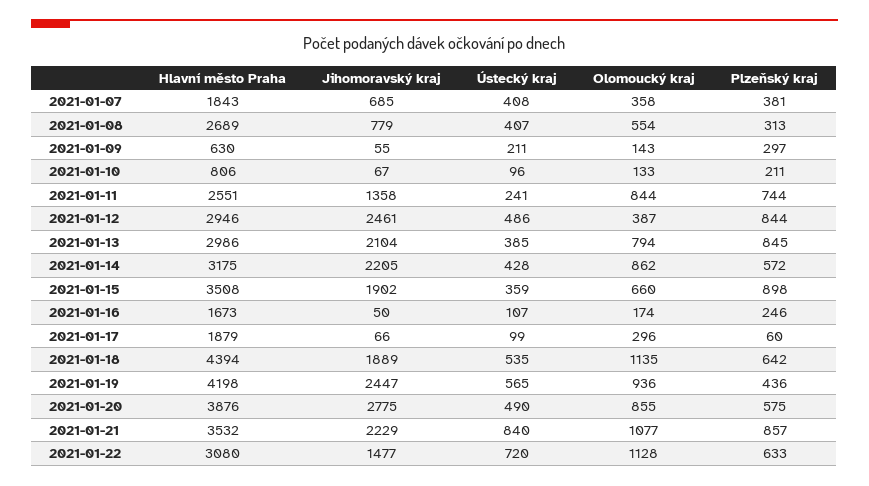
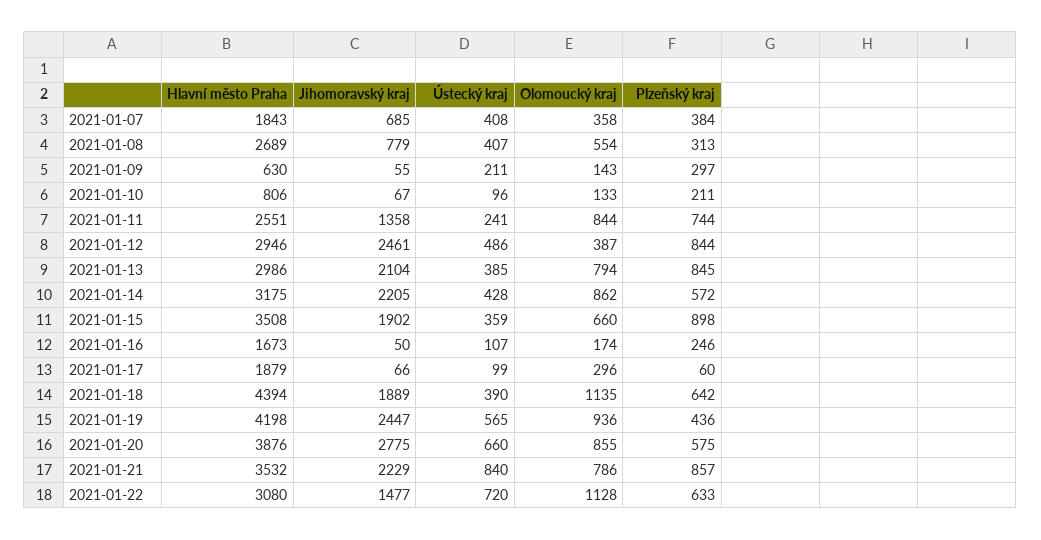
  {
    "Hlavní město Praha": {
      "2021-01-07": 1843,
      "2021-01-08": 2689,
      "2021-01-09": 630,
      "2021-01-10": 806,
      "2021-01-11": 2551,
      "2021-01-12": 2946,
      "2021-01-13": 2986,
      "2021-01-14": 3175,
      "2021-01-15": 3508,
      "2021-01-16": 1673,
      "2021-01-17": 1879,
      "2021-01-18": 4394,
      "2021-01-19": 4198,
      "2021-01-20": 3876,
      "2021-01-21": 3532,
      "2021-01-22": 3080
    },
    "Jihomoravský kraj": {
      "2021-01-07": 685,
      "2021-01-08": 779,
      "2021-01-09": 55,
      "2021-01-10": 67,
      "2021-01-11": 1358,
      "2021-01-12": 2461,
      "2021-01-13": 2104,
      "2021-01-14": 2205,
      "2021-01-15": 1902,
      "2021-01-16": 50,
      "2021-01-17": 66,
      "2021-01-18": 1889,
      "2021-01-19": 2447,
      "2021-01-20": 2775,
      "2021-01-21": 2229,
      "2021-01-22": 1477
    },
    "Ústecký kraj": {
      "2021-01-07": 408,
      "2021-01-08": 407,
      "2021-01-09": 211,
      "2021-01-10": 96,
      "2021-01-11": 241,
      "2021-01-12": 486,
      "2021-01-13": 385,
      "2021-01-14": 428,
      "2021-01-15": 359,
      "2021-01-16": 107,
      "2021-01-17": 99,
-     "2021-01-18": 535,
+     "2021-01-18": 390,
      "2021-01-19": 565,
-     "2021-01-20": 490,
+     "2021-01-20": 660,
      "2021-01-21": 840,
      "2021-01-22": 720
    },
    "Olomoucký kraj": {
      "2021-01-07": 358,
      "2021-01-08": 554,
      "2021-01-09": 143,
      "2021-01-10": 133,
      "2021-01-11": 844,
      "2021-01-12": 387,
      "2021-01-13": 794,
      "2021-01-14": 862,
      "2021-01-15": 660,
      "2021-01-16": 174,
      "2021-01-17": 296,
      "2021-01-18": 1135,
      "2021-01-19": 936,
      "2021-01-20": 855,
-     "2021-01-21": 1077,
+     "2021-01-21": 786,
      "2021-01-22": 1128
    },
    "Plzeňský kraj": {
-     "2021-01-07": 381,
+     "2021-01-07": 384,
      "2021-01-08": 313,
      "2021-01-09": 297,
      "2021-01-10": 211,
      "2021-01-11": 744,
      "2021-01-12": 844,
      "2021-01-13": 845,
      "2021-01-14": 572,
      "2021-01-15": 898,
      "2021-01-16": 246,
      "2021-01-17": 60,
      "2021-01-18": 642,
      "2021-01-19": 436,
      "2021-01-20": 575,
      "2021-01-21": 857,
      "2021-01-22": 633
    }
  }

